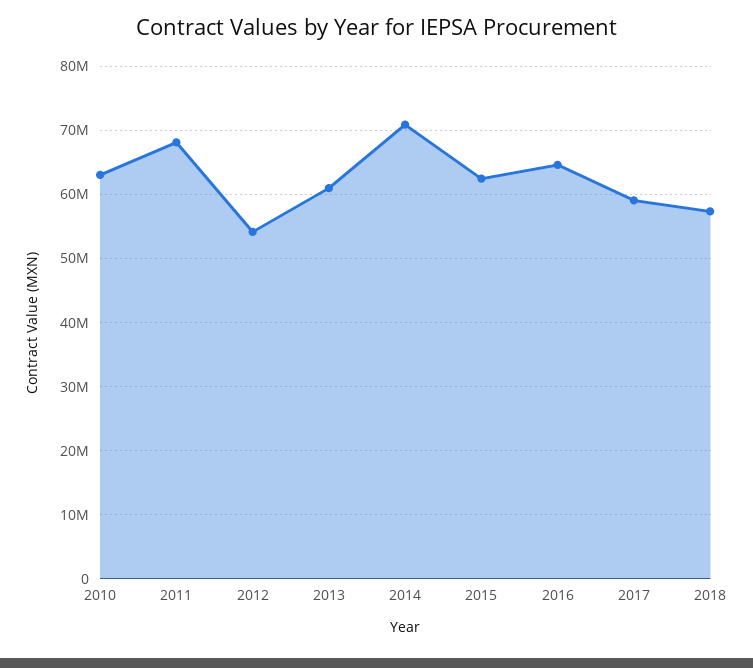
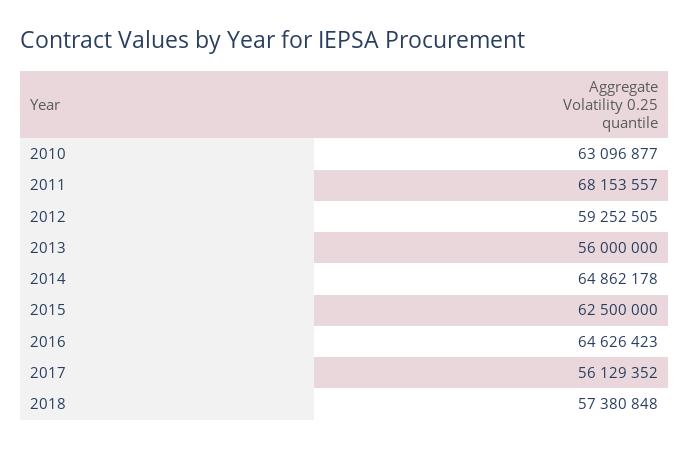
  {
    "2010": 63096877,
    "2011": 68153557,
-   "2012": 54000000,
+   "2012": 59252505,
-   "2013": 61000000,
+   "2013": 56000000,
-   "2014": 71000000,
+   "2014": 64862178,
    "2015": 62500000,
    "2016": 64626423,
-   "2017": 59000000,
+   "2017": 56129352,
    "2018": 57380848
  }

